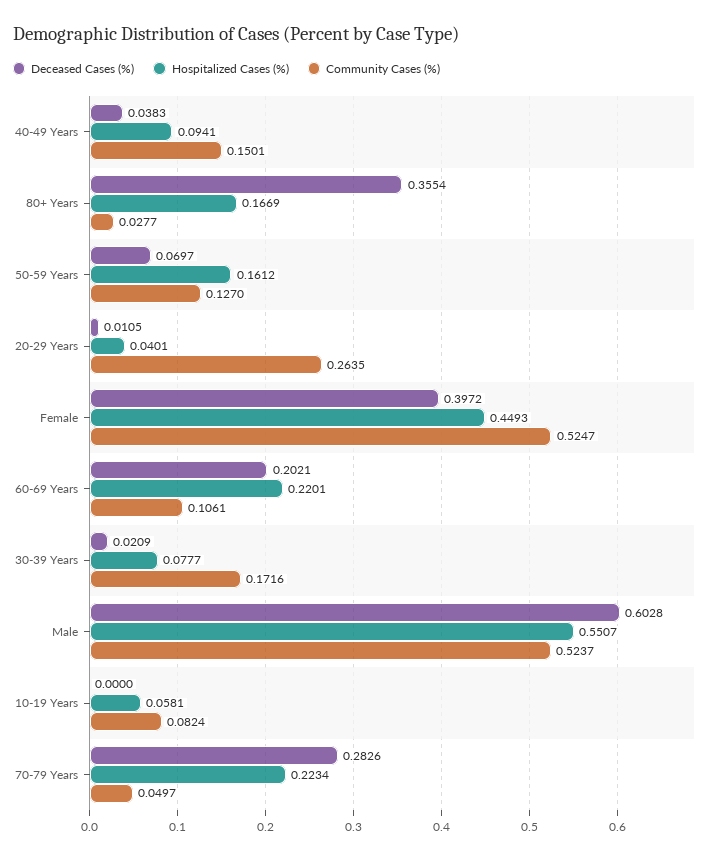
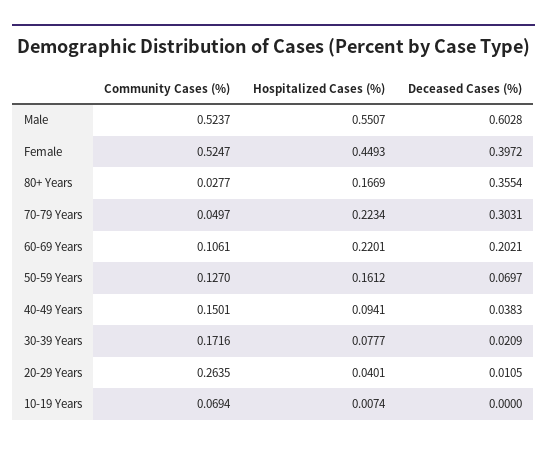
  {
    "Deceased Cases (%)": {
      "40-49 Years": 0.0383,
      "80+ Years": 0.3554,
      "50-59 Years": 0.0697,
      "20-29 Years": 0.0105,
      "Female": 0.3972,
      "60-69 Years": 0.2021,
      "30-39 Years": 0.0209,
      "Male": 0.6028,
      "10-19 Years": 0,
-     "70-79 Years": 0.2826
+     "70-79 Years": 0.3031
    },
    "Hospitalized Cases (%)": {
      "40-49 Years": 0.0941,
      "80+ Years": 0.1669,
      "50-59 Years": 0.1612,
      "20-29 Years": 0.0401,
      "Female": 0.4493,
      "60-69 Years": 0.2201,
      "30-39 Years": 0.0777,
      "Male": 0.5507,
-     "10-19 Years": 0.0581,
+     "10-19 Years": 0.0074,
      "70-79 Years": 0.2234
    },
    "Community Cases (%)": {
      "40-49 Years": 0.1501,
      "80+ Years": 0.0277,
      "50-59 Years": 0.127,
      "20-29 Years": 0.2635,
      "Female": 0.5247,
      "60-69 Years": 0.1061,
      "30-39 Years": 0.1716,
      "Male": 0.5237,
-     "10-19 Years": 0.0824,
+     "10-19 Years": 0.0694,
      "70-79 Years": 0.0497
    }
  }

